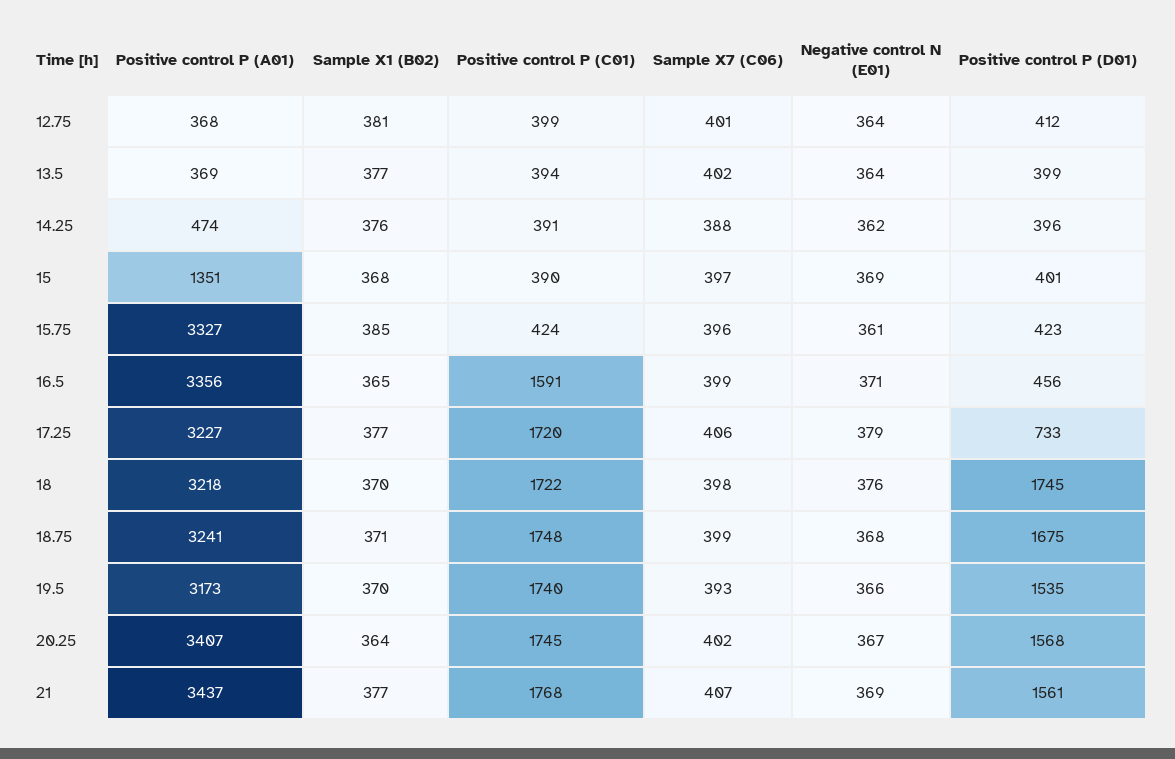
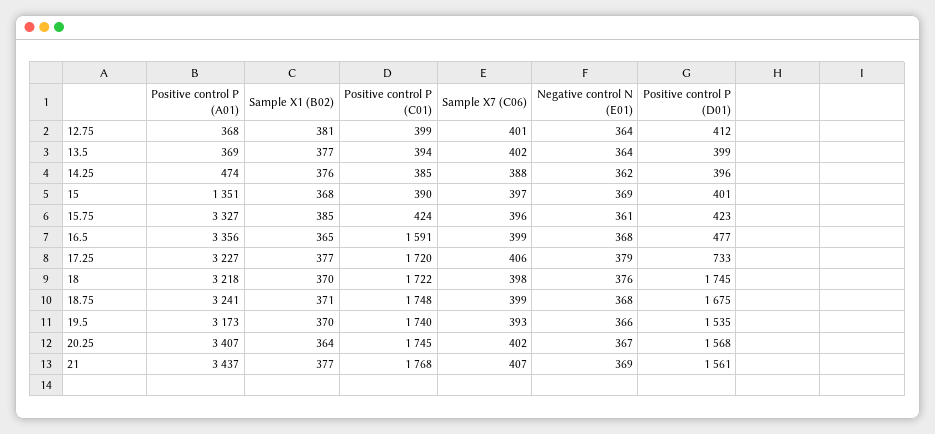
  {
    "Positive control P (A01)": {
      "12.75": 368,
      "13.5": 369,
      "14.25": 474,
      "15": 1351,
      "15.75": 3327,
      "16.5": 3356,
      "17.25": 3227,
      "18": 3218,
      "18.75": 3241,
      "19.5": 3173,
      "20.25": 3407,
      "21": 3437
    },
    "Sample X1 (B02)": {
      "12.75": 381,
      "13.5": 377,
      "14.25": 376,
      "15": 368,
      "15.75": 385,
      "16.5": 365,
      "17.25": 377,
      "18": 370,
      "18.75": 371,
      "19.5": 370,
      "20.25": 364,
      "21": 377
    },
    "Positive control P (C01)": {
      "12.75": 399,
      "13.5": 394,
-     "14.25": 391,
+     "14.25": 385,
      "15": 390,
      "15.75": 424,
      "16.5": 1591,
      "17.25": 1720,
      "18": 1722,
      "18.75": 1748,
      "19.5": 1740,
      "20.25": 1745,
      "21": 1768
    },
    "Sample X7 (C06)": {
      "12.75": 401,
      "13.5": 402,
      "14.25": 388,
      "15": 397,
      "15.75": 396,
      "16.5": 399,
      "17.25": 406,
      "18": 398,
      "18.75": 399,
      "19.5": 393,
      "20.25": 402,
      "21": 407
    },
    "Negative control N (E01)": {
      "12.75": 364,
      "13.5": 364,
      "14.25": 362,
      "15": 369,
      "15.75": 361,
-     "16.5": 371,
+     "16.5": 368,
      "17.25": 379,
      "18": 376,
      "18.75": 368,
      "19.5": 366,
      "20.25": 367,
      "21": 369
    },
    "Positive control P (D01)": {
      "12.75": 412,
      "13.5": 399,
      "14.25": 396,
      "15": 401,
      "15.75": 423,
-     "16.5": 456,
+     "16.5": 477,
      "17.25": 733,
      "18": 1745,
      "18.75": 1675,
      "19.5": 1535,
      "20.25": 1568,
      "21": 1561
    }
  }

